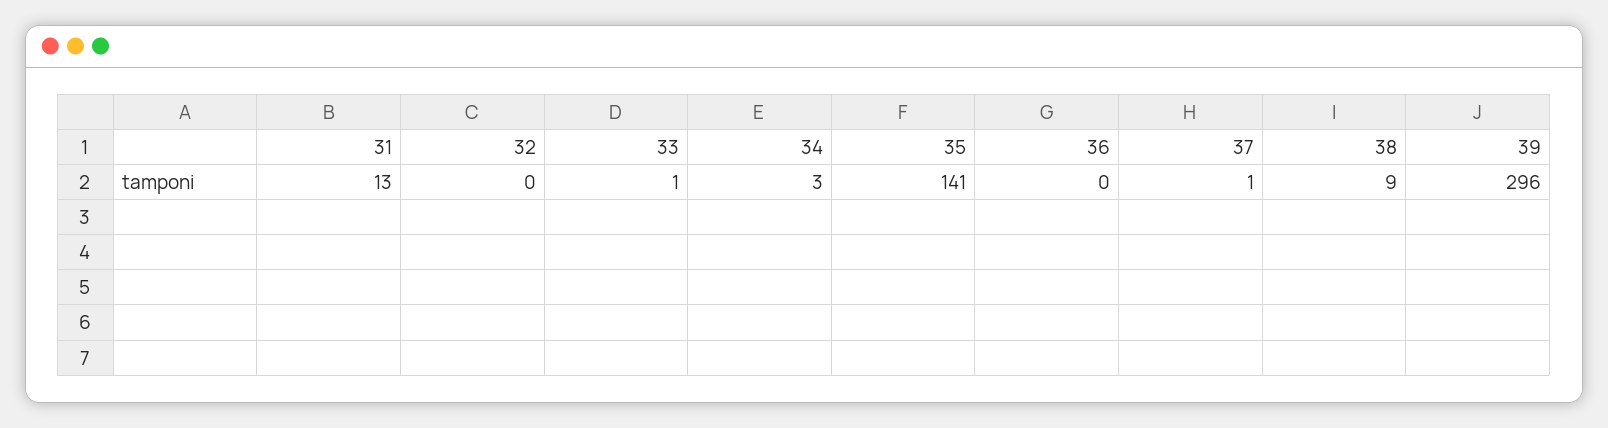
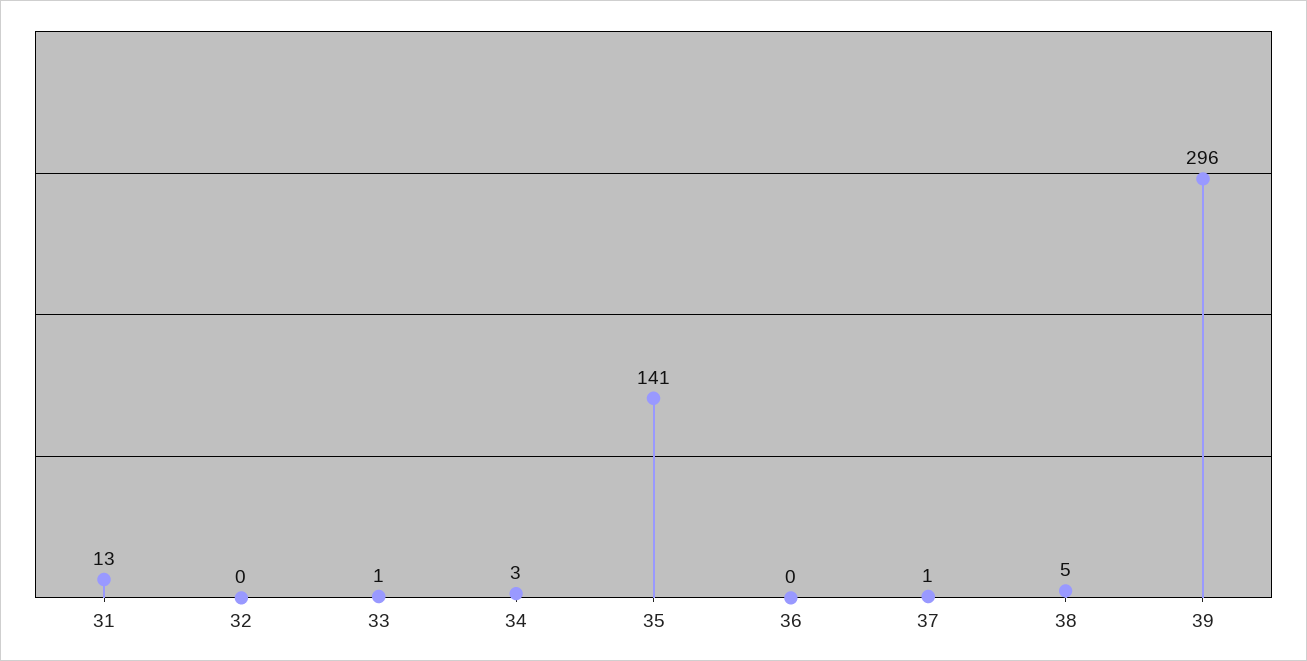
  {
    "31": 13,
    "32": 0,
    "33": 1,
    "34": 3,
    "35": 141,
    "36": 0,
    "37": 1,
-   "38": 9,
+   "38": 5,
    "39": 296
  }

